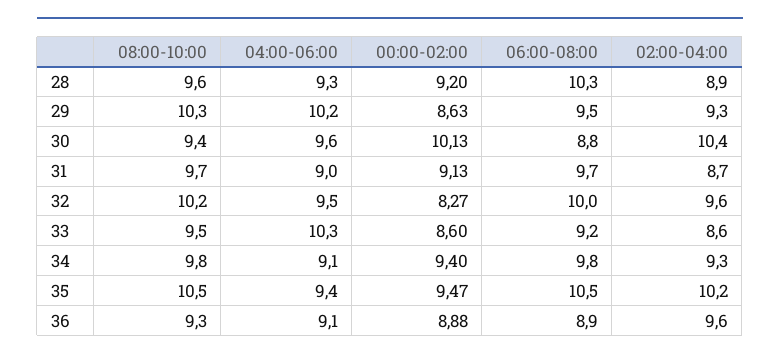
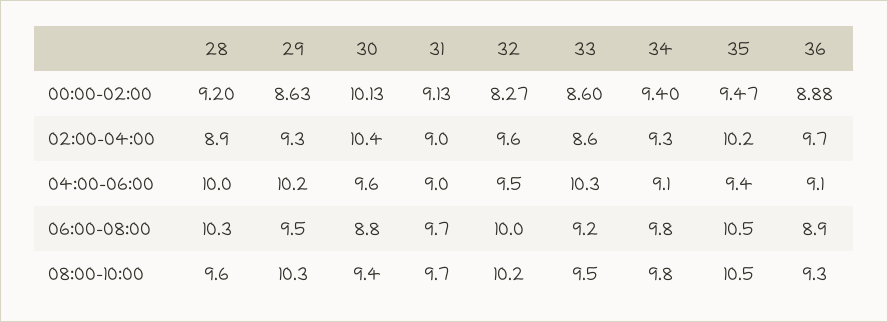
  {
    "08:00-10:00": {
      "28": 9.6,
      "29": 10.3,
      "30": 9.4,
      "31": 9.7,
      "32": 10.2,
      "33": 9.5,
      "34": 9.8,
      "35": 10.5,
      "36": 9.3
    },
    "04:00-06:00": {
-     "28": 9.3,
+     "28": 10,
      "29": 10.2,
      "30": 9.6,
      "31": 9,
      "32": 9.5,
      "33": 10.3,
      "34": 9.1,
      "35": 9.4,
      "36": 9.1
    },
    "00:00-02:00": {
      "28": 9.2,
      "29": 8.63,
      "30": 10.13,
      "31": 9.13,
      "32": 8.27,
      "33": 8.6,
      "34": 9.4,
      "35": 9.47,
      "36": 8.88
    },
    "06:00-08:00": {
      "28": 10.3,
      "29": 9.5,
      "30": 8.8,
      "31": 9.7,
      "32": 10,
      "33": 9.2,
      "34": 9.8,
      "35": 10.5,
      "36": 8.9
    },
    "02:00-04:00": {
      "28": 8.9,
      "29": 9.3,
      "30": 10.4,
-     "31": 8.7,
+     "31": 9,
      "32": 9.6,
      "33": 8.6,
      "34": 9.3,
      "35": 10.2,
-     "36": 9.6
+     "36": 9.7
    }
  }

